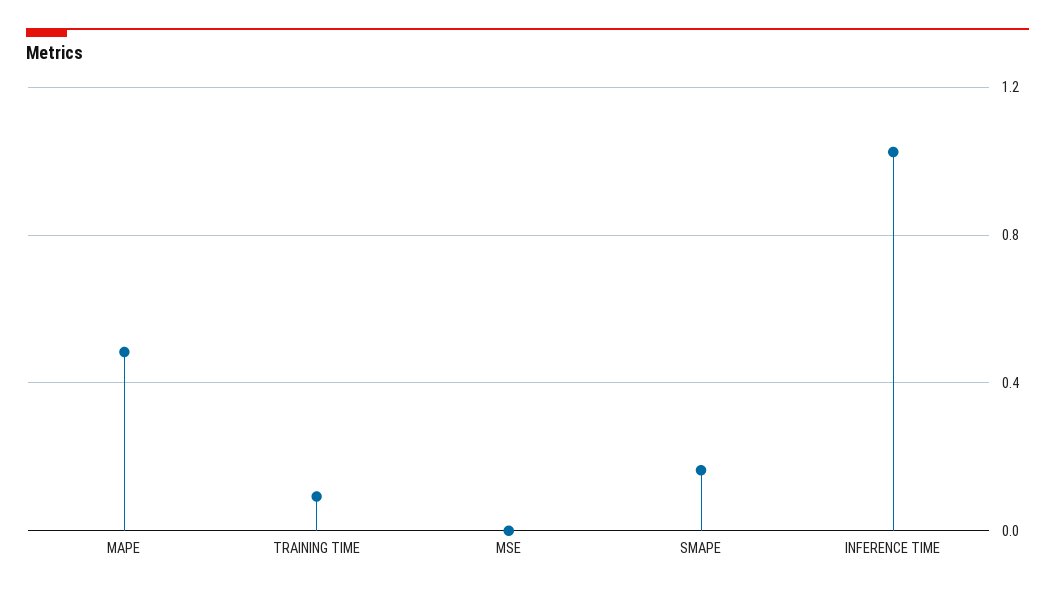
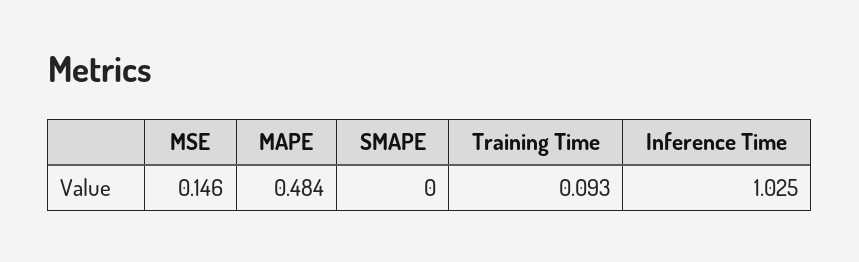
  {
    "MAPE": 0.484,
    "TRAINING TIME": 0.093,
-   "MSE": 0,
+   "MSE": 0.146,
-   "SMAPE": 0.15,
+   "SMAPE": 0,
    "INFERENCE TIME": 1.025
  }

